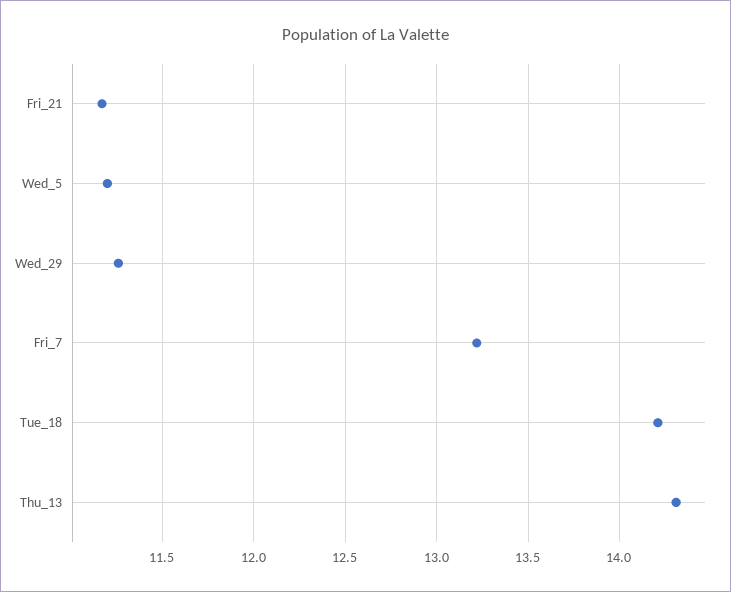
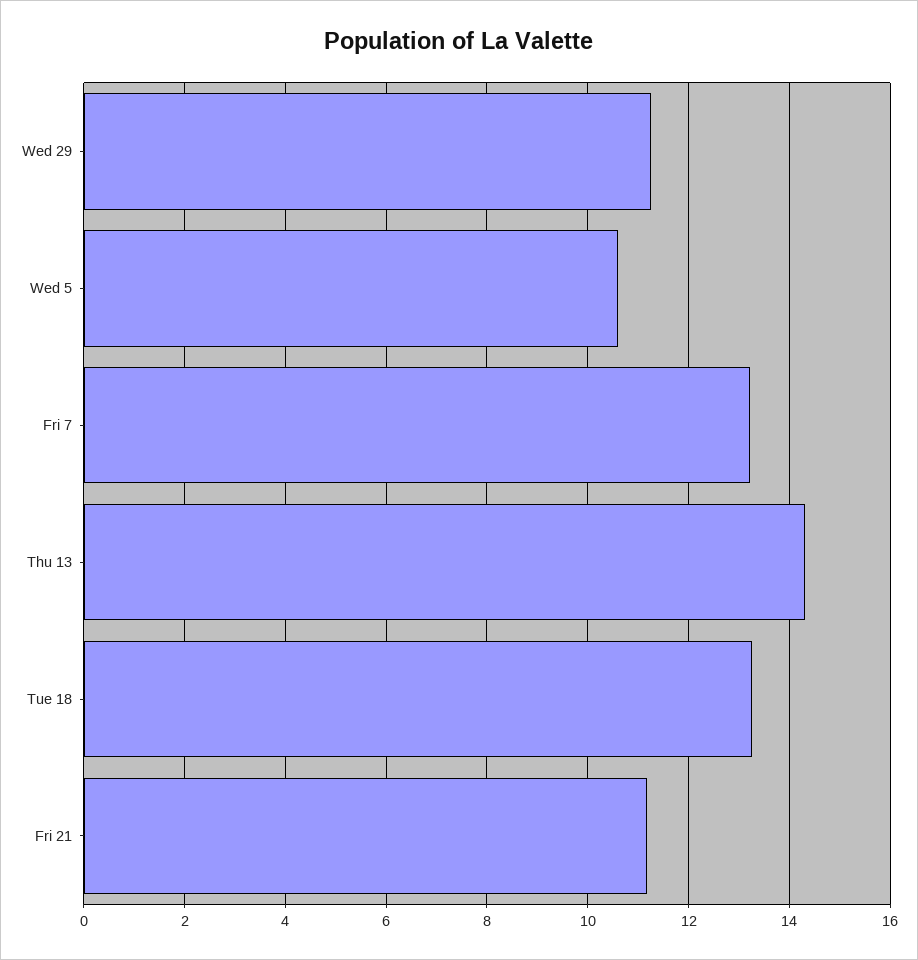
  {
    "Fri_21": 11.15,
-   "Wed_5": 11.2,
+   "Wed_5": 10.6,
    "Wed_29": 11.25,
    "Fri_7": 13.2,
-   "Tue_18": 14.2,
+   "Tue_18": 13.2,
    "Thu_13": 14.3
  }

